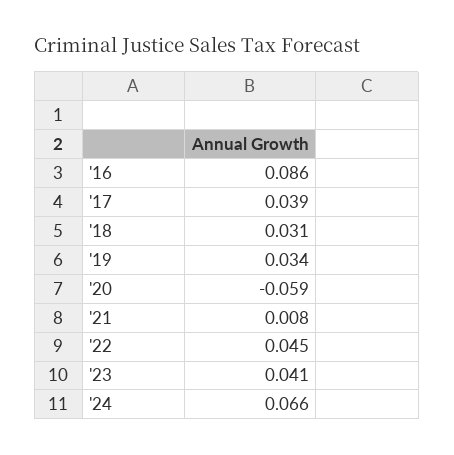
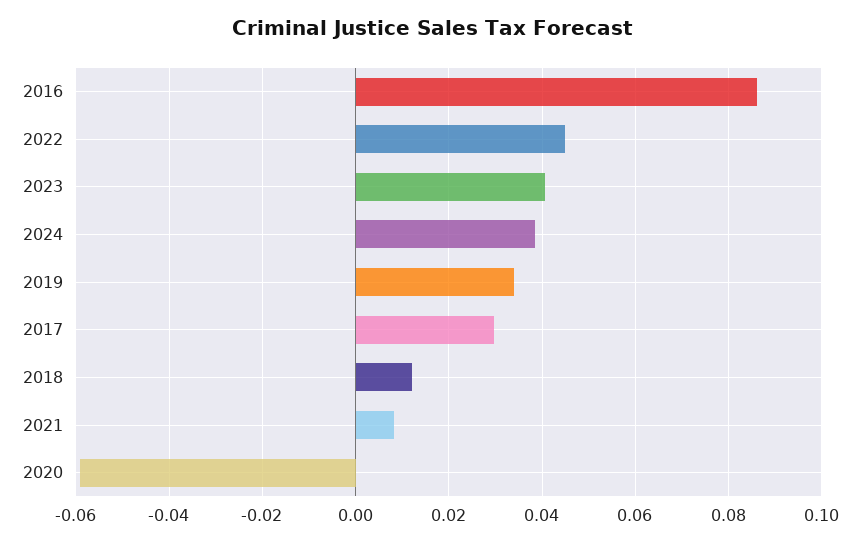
  {
    "'16": 0.086,
-   "'17": 0.039,
+   "'17": 0.03,
-   "'18": 0.031,
+   "'18": 0.012,
    "'19": 0.034,
    "'20": -0.059,
    "'21": 0.008,
    "'22": 0.045,
    "'23": 0.041,
-   "'24": 0.066
+   "'24": 0.038
  }

